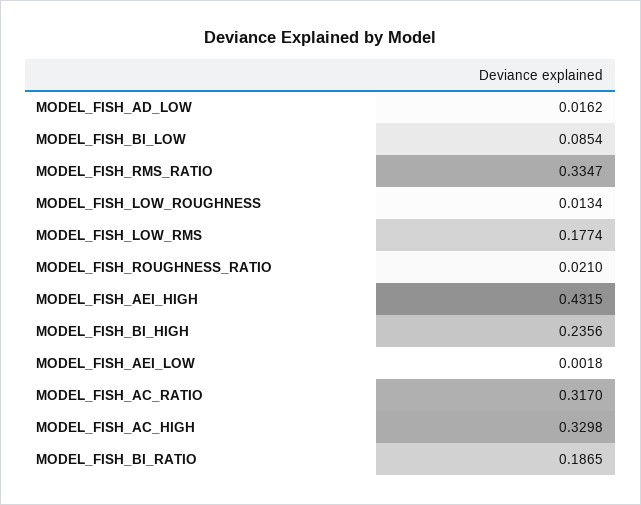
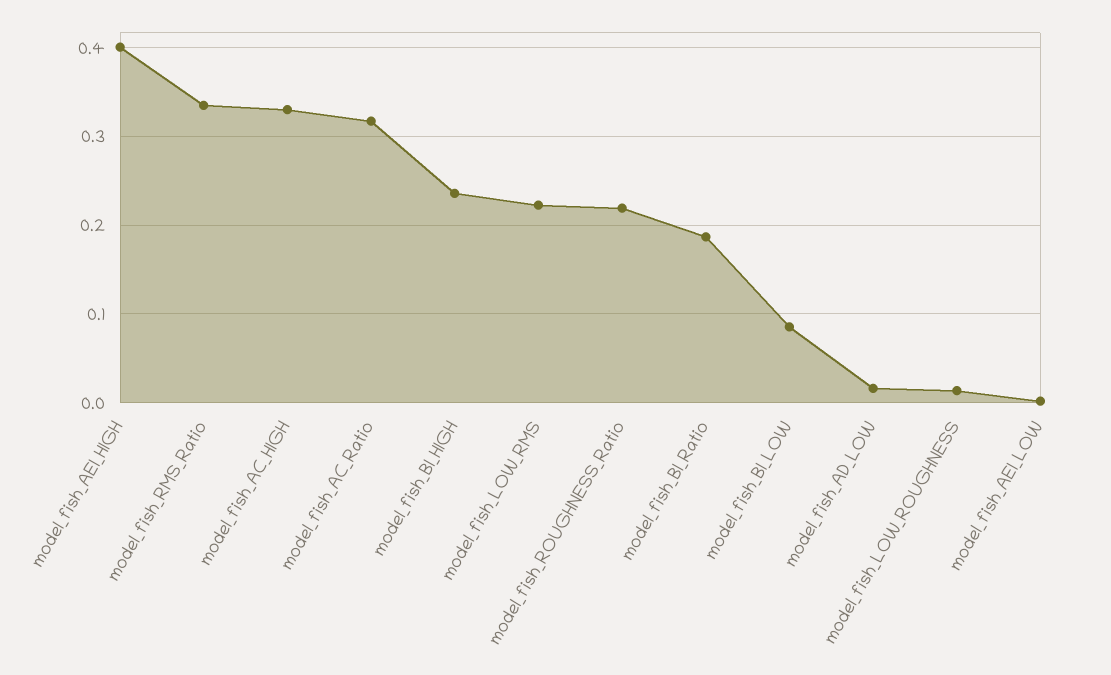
  {
    "MODEL_FISH_AD_LOW": 0.0162,
    "MODEL_FISH_BI_LOW": 0.0854,
    "MODEL_FISH_RMS_RATIO": 0.3347,
    "MODEL_FISH_LOW_ROUGHNESS": 0.0134,
-   "MODEL_FISH_LOW_RMS": 0.1774,
+   "MODEL_FISH_LOW_RMS": 0.22,
-   "MODEL_FISH_ROUGHNESS_RATIO": 0.021,
+   "MODEL_FISH_ROUGHNESS_RATIO": 0.22,
-   "MODEL_FISH_AEI_HIGH": 0.4315,
+   "MODEL_FISH_AEI_HIGH": 0.4,
    "MODEL_FISH_BI_HIGH": 0.2356,
    "MODEL_FISH_AEI_LOW": 0.0018,
    "MODEL_FISH_AC_RATIO": 0.317,
    "MODEL_FISH_AC_HIGH": 0.3298,
    "MODEL_FISH_BI_RATIO": 0.1865
  }

